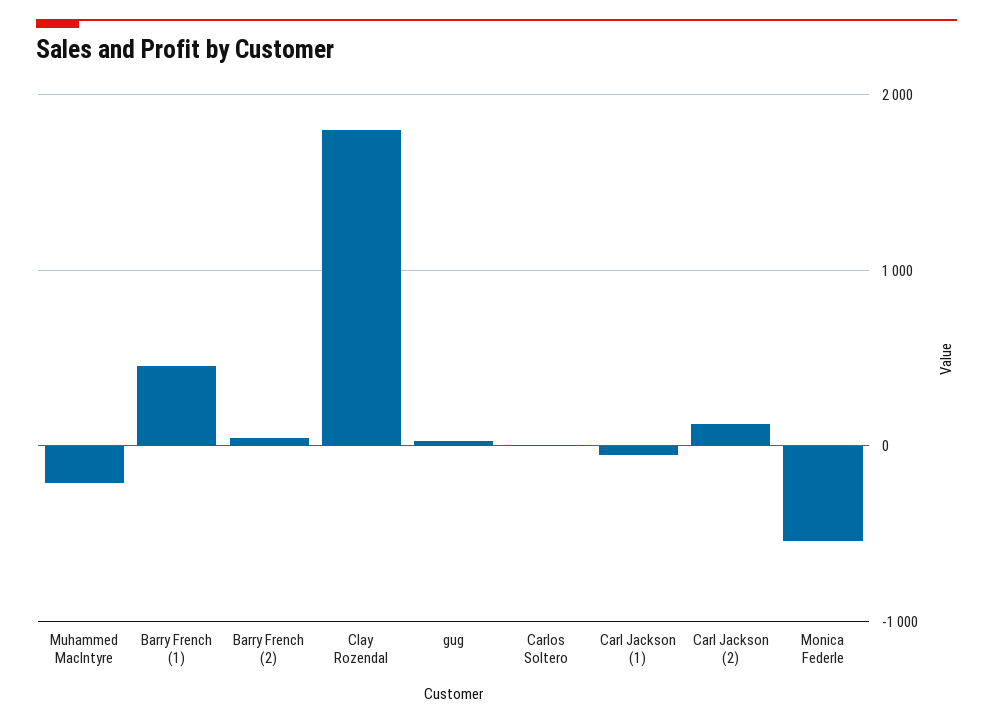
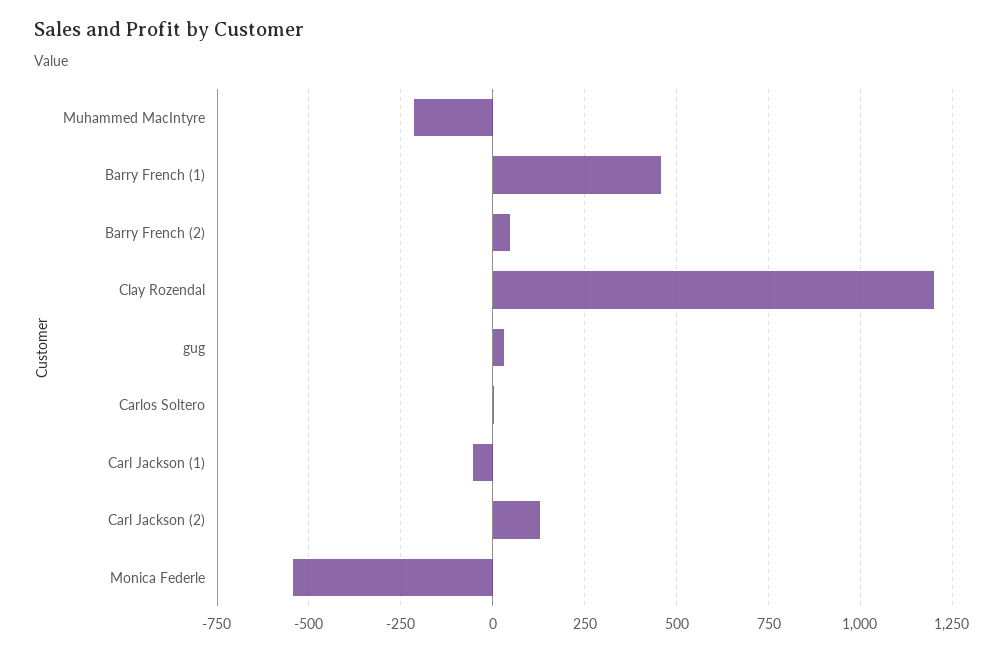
  {
    "Muhammed MacIntyre": -225,
    "Barry French (1)": 450,
    "Barry French (2)": 50,
-   "Clay Rozendal": 1800,
+   "Clay Rozendal": 1200,
    "gug": 25,
    "Carlos Soltero": 0,
    "Carl Jackson (1)": -50,
    "Carl Jackson (2)": 125,
    "Monica Federle": -550
  }

